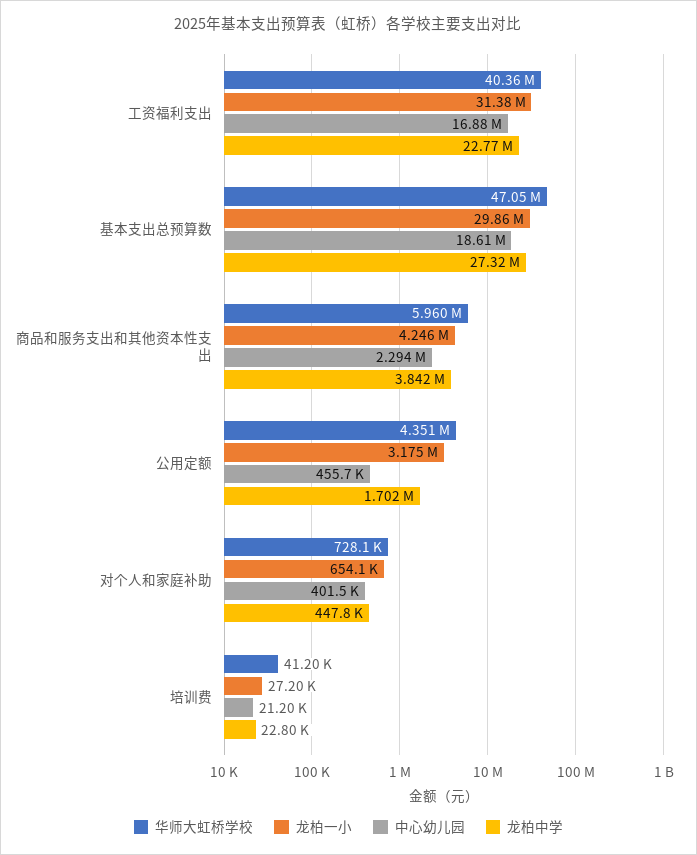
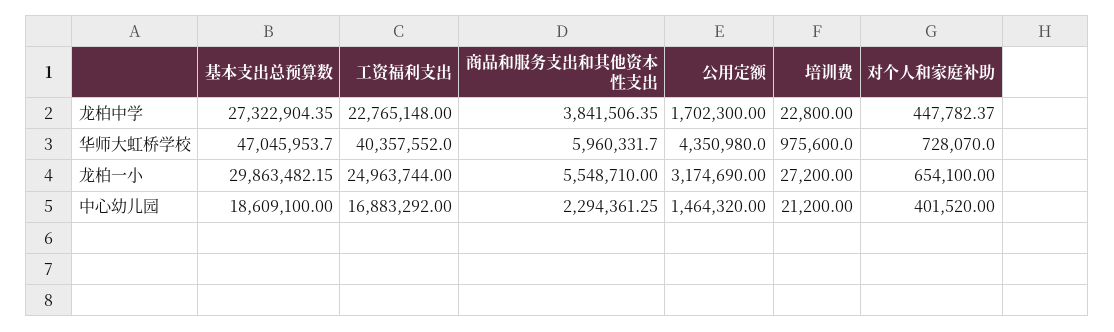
  {
    "华师大虹桥学校": {
      "工资福利支出": 40357552,
      "基本支出总预算数": 47045953.7,
      "商品和服务支出和其他资本性支出": 5960331.7,
      "公用定额": 4350980,
      "对个人和家庭补助": 728070,
-     "培训费": 41200
+     "培训费": 975600
    },
    "龙柏一小": {
-     "工资福利支出": 31380000,
+     "工资福利支出": 24963744,
      "基本支出总预算数": 29863482.15,
-     "商品和服务支出和其他资本性支出": 4246000,
+     "商品和服务支出和其他资本性支出": 5548710,
      "公用定额": 3174690,
      "对个人和家庭补助": 654100,
      "培训费": 27200
    },
    "中心幼儿园": {
      "工资福利支出": 16883292,
      "基本支出总预算数": 18609100,
      "商品和服务支出和其他资本性支出": 2294361.25,
-     "公用定额": 455700,
+     "公用定额": 1464320,
      "对个人和家庭补助": 401520,
      "培训费": 21200
    },
    "龙柏中学": {
      "工资福利支出": 22765148,
      "基本支出总预算数": 27322904.35,
      "商品和服务支出和其他资本性支出": 3841506.35,
      "公用定额": 1702300,
      "对个人和家庭补助": 447782.37,
      "培训费": 22800
    }
  }

